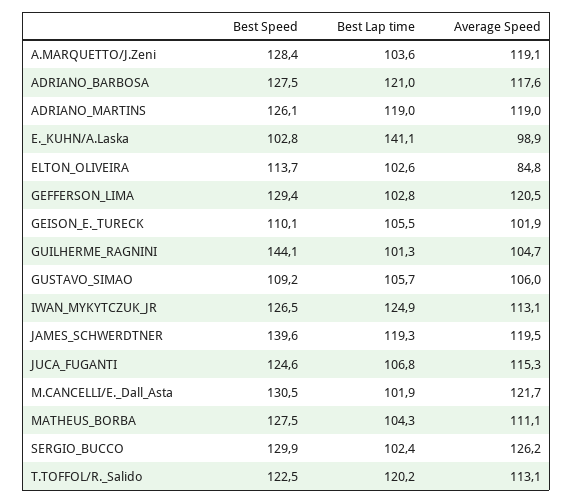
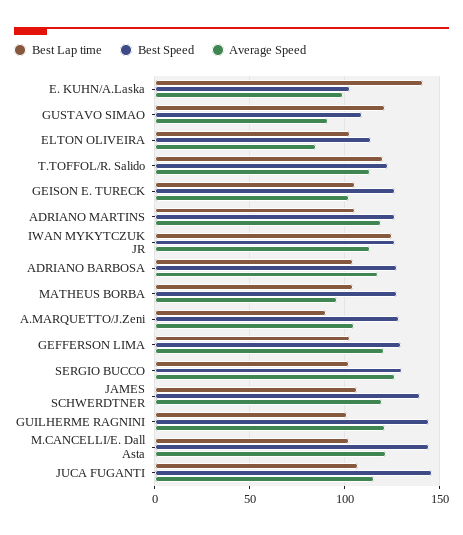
  {
    "Best Speed": {
      "A.MARQUETTO/J.Zeni": 128.4,
      "ADRIANO_BARBOSA": 127.5,
      "ADRIANO_MARTINS": 126.1,
      "E._KUHN/A.Laska": 102.8,
      "ELTON_OLIVEIRA": 113.7,
      "GEFFERSON_LIMA": 129.4,
-     "GEISON_E._TURECK": 110.1,
+     "GEISON_E._TURECK": 125,
      "GUILHERME_RAGNINI": 144.1,
      "GUSTAVO_SIMAO": 109.2,
      "IWAN_MYKYTCZUK_JR": 126.5,
      "JAMES_SCHWERDTNER": 139.6,
-     "JUCA_FUGANTI": 124.6,
+     "JUCA_FUGANTI": 145,
-     "M.CANCELLI/E._Dall_Asta": 130.5,
+     "M.CANCELLI/E._Dall_Asta": 145,
      "MATHEUS_BORBA": 127.5,
      "SERGIO_BUCCO": 129.9,
      "T.TOFFOL/R._Salido": 122.5
    },
    "Best Lap time": {
-     "A.MARQUETTO/J.Zeni": 103.6,
+     "A.MARQUETTO/J.Zeni": 90,
-     "ADRIANO_BARBOSA": 121,
+     "ADRIANO_BARBOSA": 105,
-     "ADRIANO_MARTINS": 119,
+     "ADRIANO_MARTINS": 105,
      "E._KUHN/A.Laska": 141.1,
      "ELTON_OLIVEIRA": 102.6,
      "GEFFERSON_LIMA": 102.8,
      "GEISON_E._TURECK": 105.5,
      "GUILHERME_RAGNINI": 101.3,
-     "GUSTAVO_SIMAO": 105.7,
+     "GUSTAVO_SIMAO": 120,
      "IWAN_MYKYTCZUK_JR": 124.9,
-     "JAMES_SCHWERDTNER": 119.3,
+     "JAMES_SCHWERDTNER": 105,
      "JUCA_FUGANTI": 106.8,
      "M.CANCELLI/E._Dall_Asta": 101.9,
      "MATHEUS_BORBA": 104.3,
      "SERGIO_BUCCO": 102.4,
      "T.TOFFOL/R._Salido": 120.2
    },
    "Average Speed": {
-     "A.MARQUETTO/J.Zeni": 119.1,
+     "A.MARQUETTO/J.Zeni": 105,
      "ADRIANO_BARBOSA": 117.6,
      "ADRIANO_MARTINS": 119,
      "E._KUHN/A.Laska": 98.9,
      "ELTON_OLIVEIRA": 84.8,
      "GEFFERSON_LIMA": 120.5,
      "GEISON_E._TURECK": 101.9,
-     "GUILHERME_RAGNINI": 104.7,
+     "GUILHERME_RAGNINI": 120,
-     "GUSTAVO_SIMAO": 106,
+     "GUSTAVO_SIMAO": 90,
      "IWAN_MYKYTCZUK_JR": 113.1,
      "JAMES_SCHWERDTNER": 119.5,
      "JUCA_FUGANTI": 115.3,
      "M.CANCELLI/E._Dall_Asta": 121.7,
-     "MATHEUS_BORBA": 111.1,
+     "MATHEUS_BORBA": 95,
      "SERGIO_BUCCO": 126.2,
      "T.TOFFOL/R._Salido": 113.1
    }
  }

